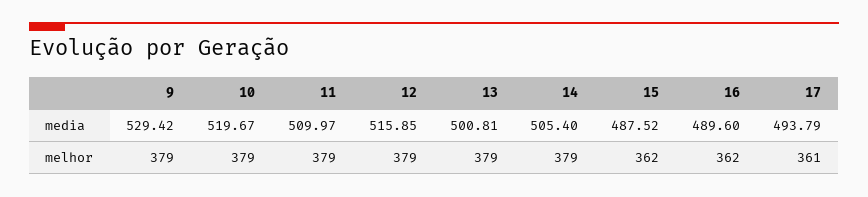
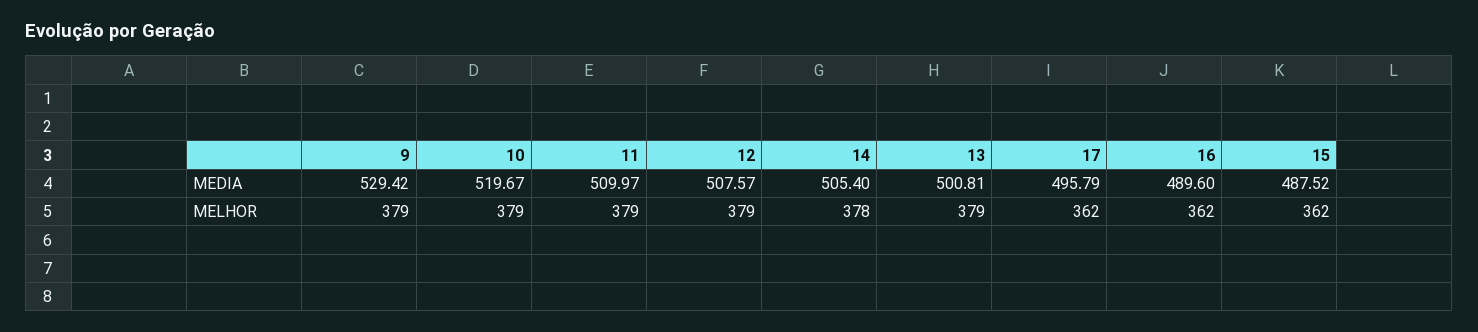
  {
    "9": {
      "media": 529.42,
      "melhor": 379
    },
    "10": {
      "media": 519.67,
      "melhor": 379
    },
    "11": {
      "media": 509.97,
      "melhor": 379
    },
    "12": {
-     "media": 515.85,
+     "media": 507.57,
      "melhor": 379
    },
    "13": {
      "media": 500.81,
      "melhor": 379
    },
    "14": {
      "media": 505.4,
-     "melhor": 379
+     "melhor": 378
    },
    "15": {
      "media": 487.52,
      "melhor": 362
    },
    "16": {
      "media": 489.6,
      "melhor": 362
    },
    "17": {
-     "media": 493.79,
+     "media": 495.79,
-     "melhor": 361
+     "melhor": 362
    }
  }

